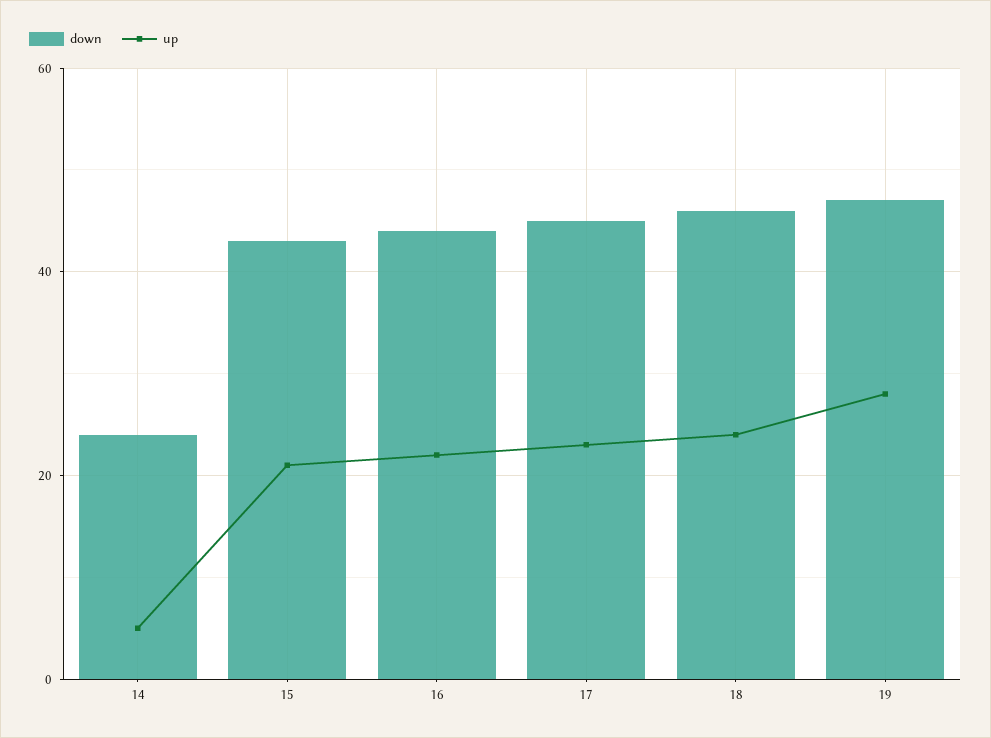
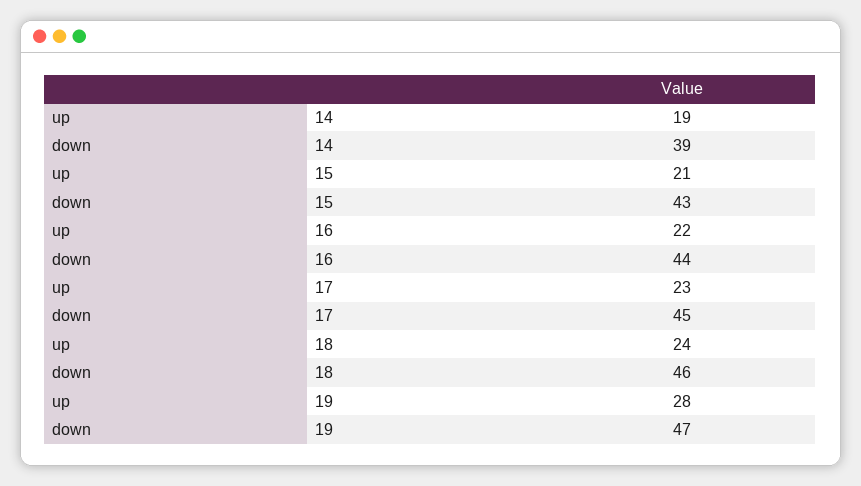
  {
    "down": {
-     "14": 25,
+     "14": 39,
      "15": 43,
      "16": 44,
      "17": 45,
      "18": 46,
      "19": 47
    },
    "up": {
-     "14": 5,
+     "14": 19,
      "15": 21,
      "16": 22,
      "17": 23,
      "18": 24,
      "19": 28
    }
  }

